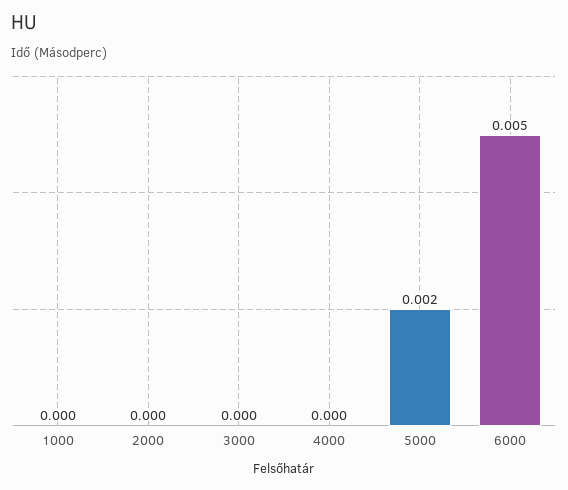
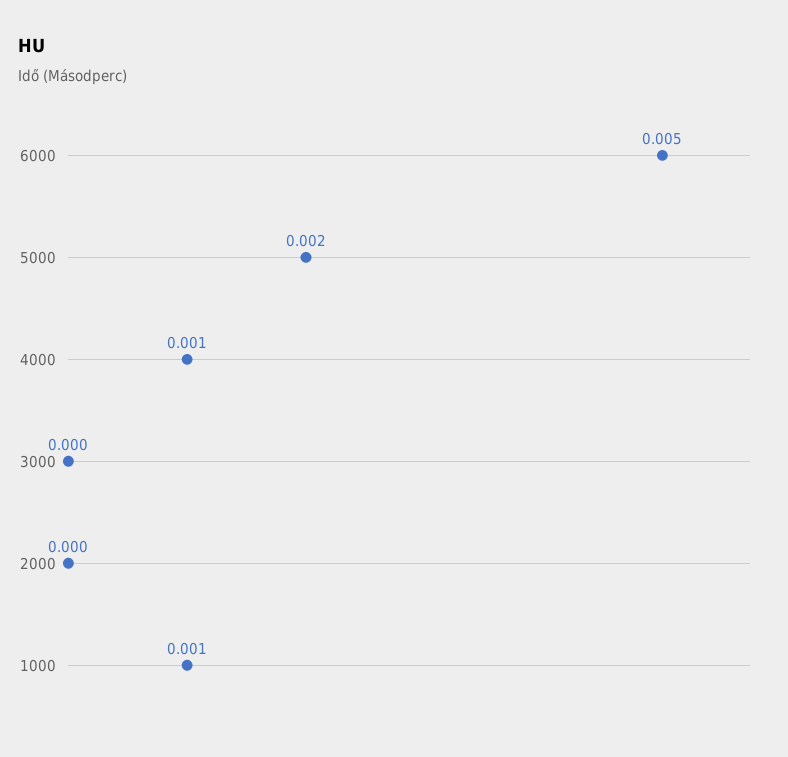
  {
-   "1000": 0,
+   "1000": 0.001,
    "2000": 0,
    "3000": 0,
-   "4000": 0,
+   "4000": 0.001,
    "5000": 0.002,
    "6000": 0.005
  }

